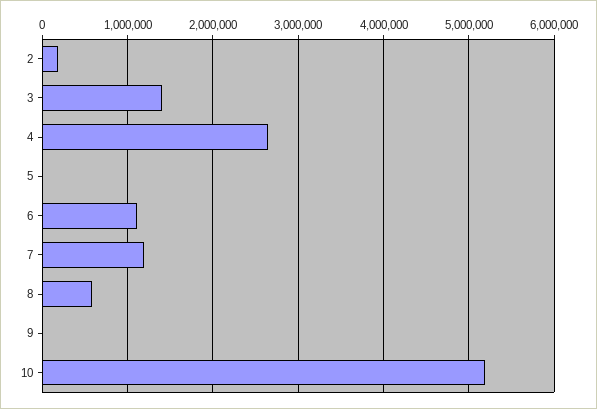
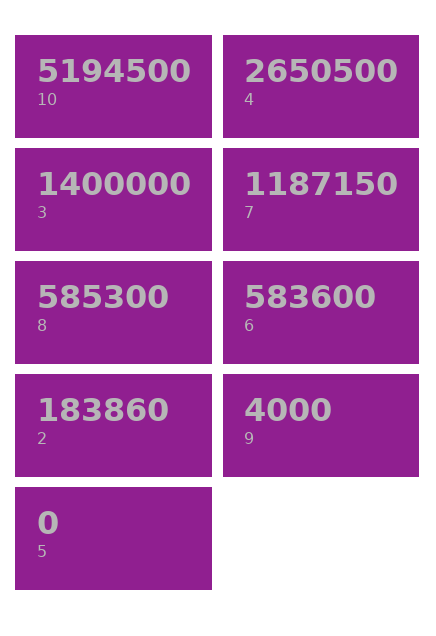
  {
    "2": 183860,
    "3": 1400000,
    "4": 2650500,
    "5": 0,
-   "6": 1100000,
+   "6": 583600,
    "7": 1187150,
    "8": 585300,
    "9": 4000,
    "10": 5194500
  }

